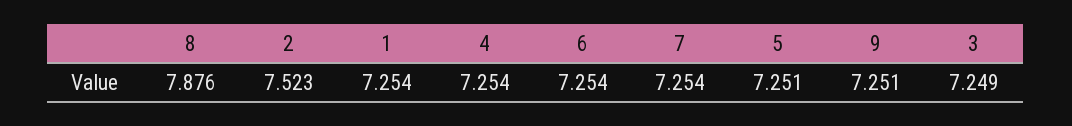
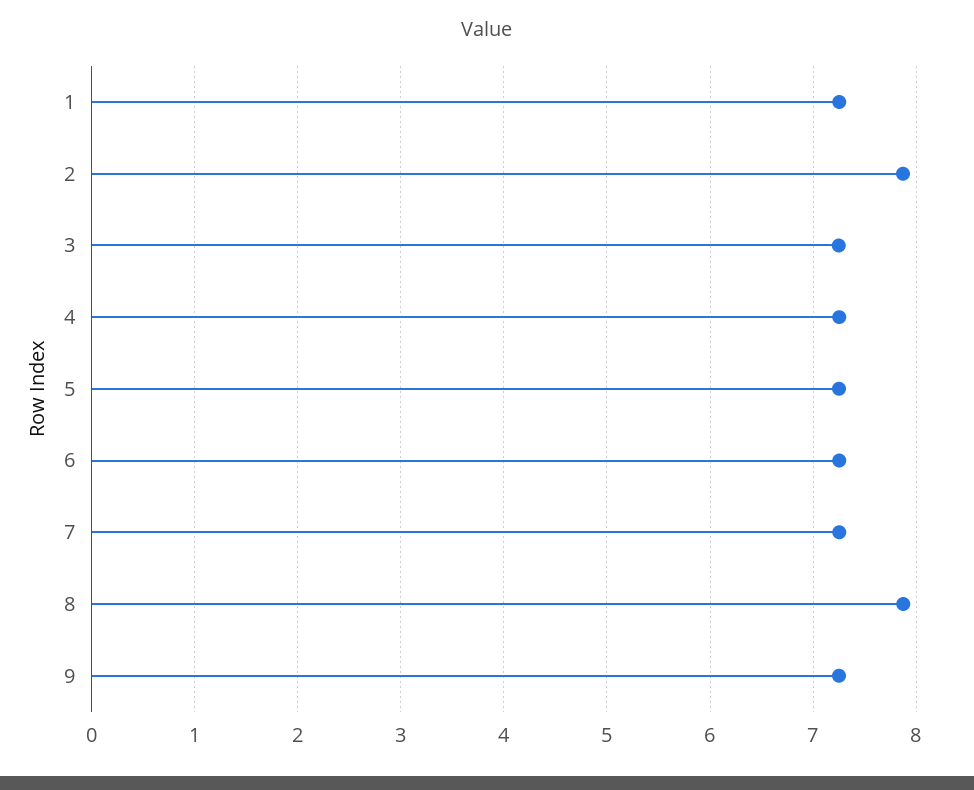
  {
    "8": 7.876,
-   "2": 7.523,
+   "2": 7.9,
    "1": 7.254,
    "4": 7.254,
    "6": 7.254,
    "7": 7.254,
    "5": 7.251,
    "9": 7.251,
    "3": 7.249
  }

